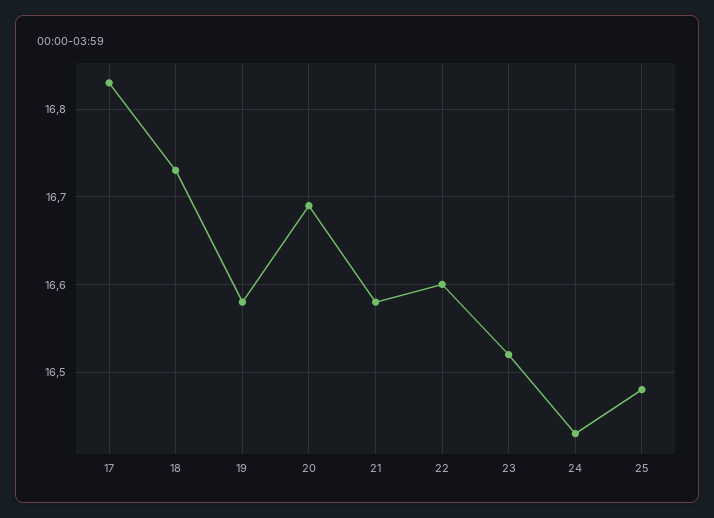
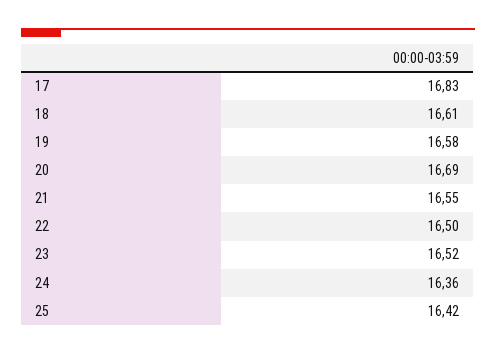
  {
    "17": 16.83,
-   "18": 16.73,
+   "18": 16.61,
    "19": 16.58,
    "20": 16.69,
-   "21": 16.58,
+   "21": 16.55,
-   "22": 16.6,
+   "22": 16.5,
    "23": 16.52,
-   "24": 16.43,
+   "24": 16.36,
-   "25": 16.48
+   "25": 16.42
  }

